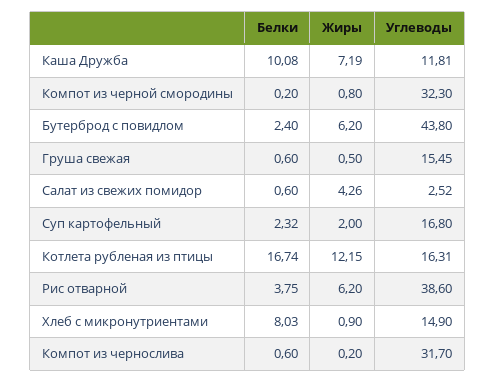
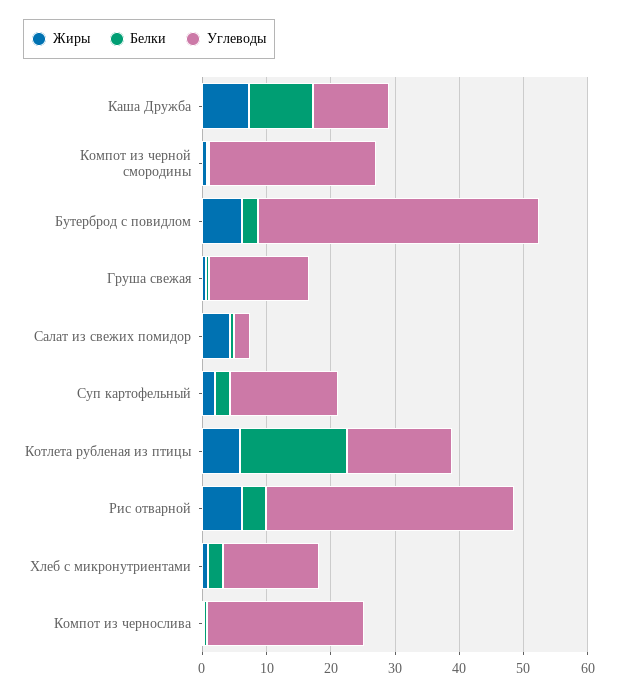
  {
    "Белки": {
      "Каша Дружба": 10.08,
      "Компот из черной смородины": 0.2,
      "Бутерброд с повидлом": 2.4,
      "Груша свежая": 0.6,
      "Салат из свежих помидор": 0.6,
      "Суп картофельный": 2.32,
      "Котлета рубленая из птицы": 16.74,
      "Рис отварной": 3.75,
-     "Хлеб с микронутриентами": 8.03,
+     "Хлеб с микронутриентами": 2,
      "Компот из чернослива": 0.6
    },
    "Жиры": {
      "Каша Дружба": 7.19,
      "Компот из черной смородины": 0.8,
      "Бутерброд с повидлом": 6.2,
      "Груша свежая": 0.5,
      "Салат из свежих помидор": 4.26,
      "Суп картофельный": 2,
-     "Котлета рубленая из птицы": 12.15,
+     "Котлета рубленая из птицы": 6,
      "Рис отварной": 6.2,
      "Хлеб с микронутриентами": 0.9,
      "Компот из чернослива": 0.2
    },
    "Углеводы": {
      "Каша Дружба": 11.81,
-     "Компот из черной смородины": 32.3,
+     "Компот из черной смородины": 26,
      "Бутерброд с повидлом": 43.8,
      "Груша свежая": 15.45,
      "Салат из свежих помидор": 2.52,
      "Суп картофельный": 16.8,
      "Котлета рубленая из птицы": 16.31,
      "Рис отварной": 38.6,
      "Хлеб с микронутриентами": 14.9,
-     "Компот из чернослива": 31.7
+     "Компот из чернослива": 24
    }
  }

